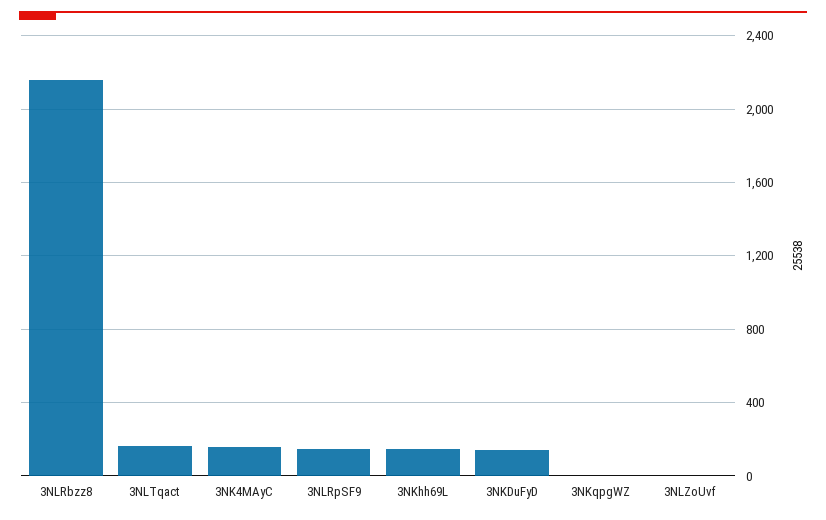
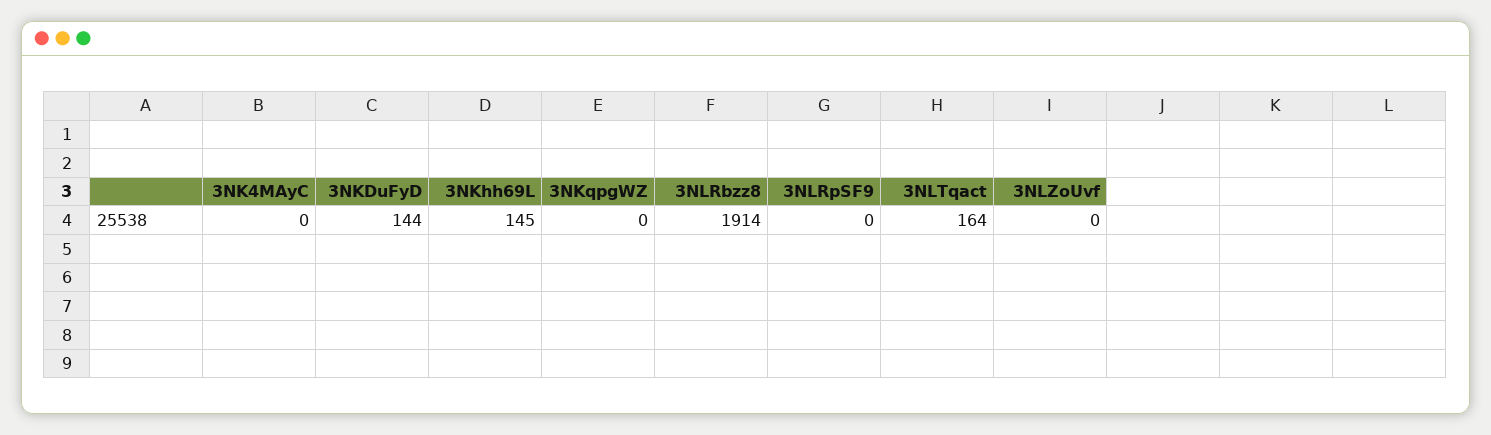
  {
-   "3NLRbzz8": 2150,
+   "3NLRbzz8": 1914,
    "3NLTqact": 164,
-   "3NK4MAyC": 150,
+   "3NK4MAyC": 0,
-   "3NLRpSF9": 150,
+   "3NLRpSF9": 0,
    "3NKhh69L": 145,
    "3NKDuFyD": 144,
    "3NKqpgWZ": 0,
    "3NLZoUvf": 0
  }

